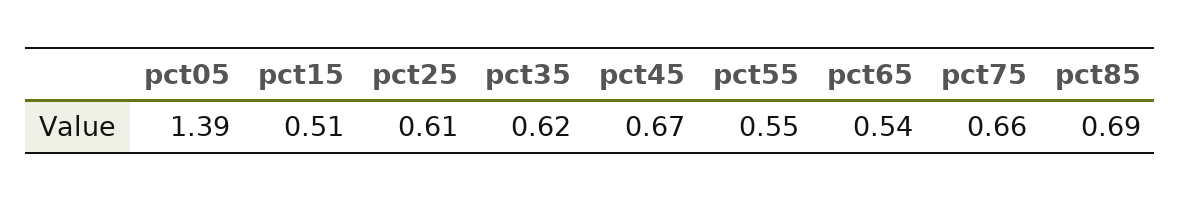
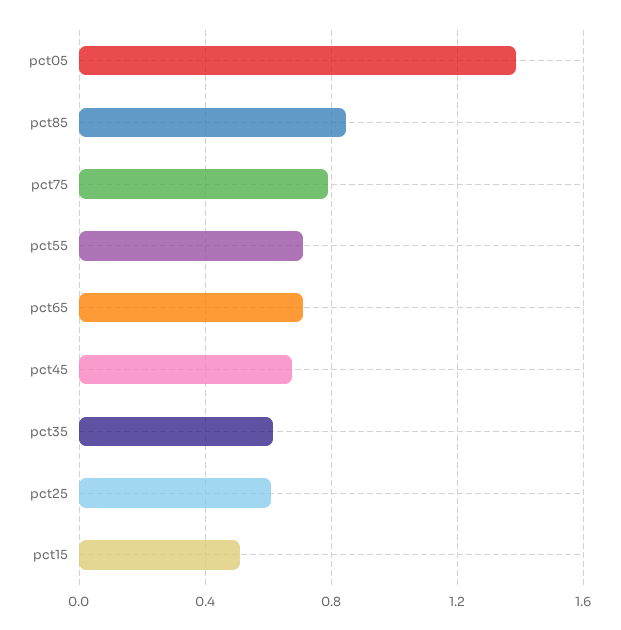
  {
    "pct05": 1.39,
    "pct15": 0.51,
    "pct25": 0.61,
    "pct35": 0.62,
    "pct45": 0.67,
-   "pct55": 0.55,
+   "pct55": 0.7,
-   "pct65": 0.54,
+   "pct65": 0.7,
-   "pct75": 0.66,
+   "pct75": 0.8,
-   "pct85": 0.69
+   "pct85": 0.85
  }

